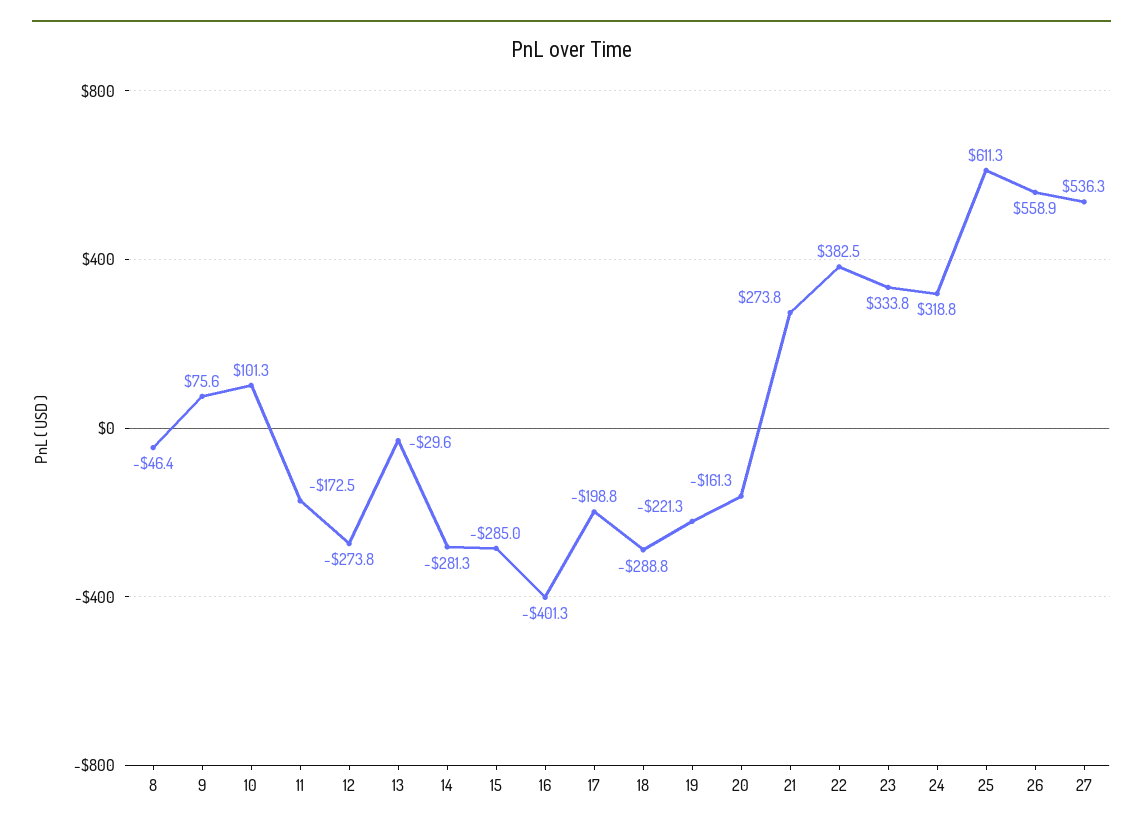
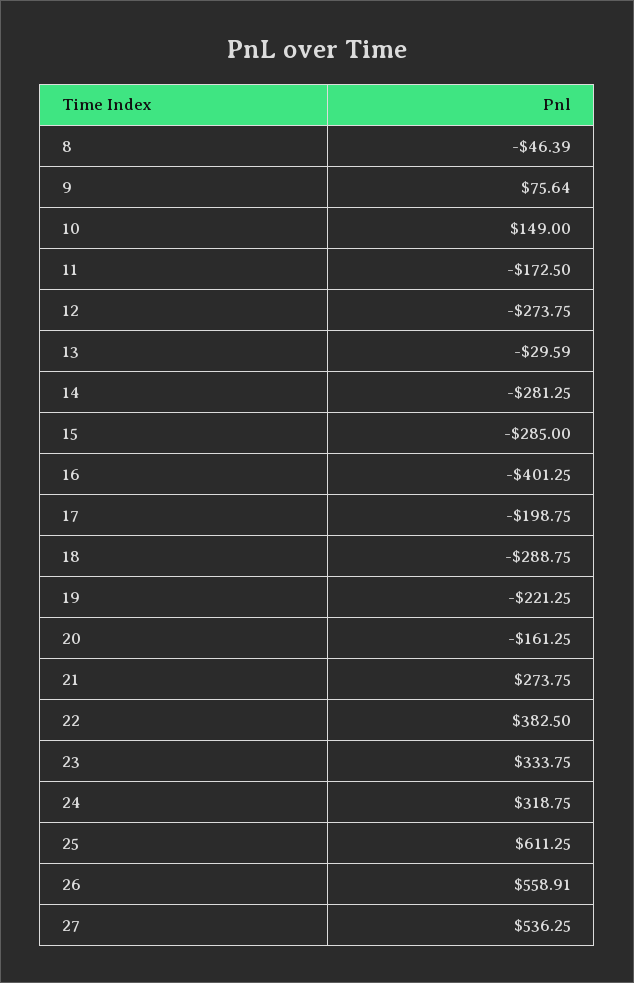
  {
    "8": -46.39,
    "9": 75.64,
-   "10": 101.3,
+   "10": 149,
    "11": -172.5,
    "12": -273.75,
    "13": -29.59,
    "14": -281.25,
    "15": -285,
    "16": -401.25,
    "17": -198.75,
    "18": -288.75,
    "19": -221.25,
    "20": -161.25,
    "21": 273.75,
    "22": 382.5,
    "23": 333.75,
    "24": 318.75,
    "25": 611.25,
    "26": 558.91,
    "27": 536.25
  }

